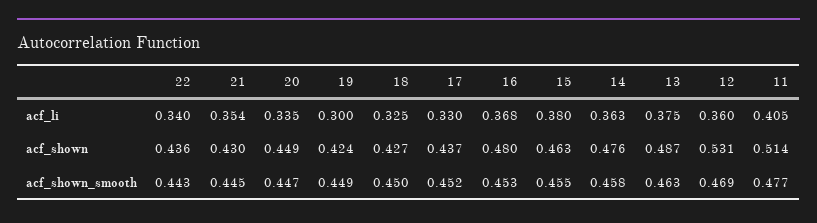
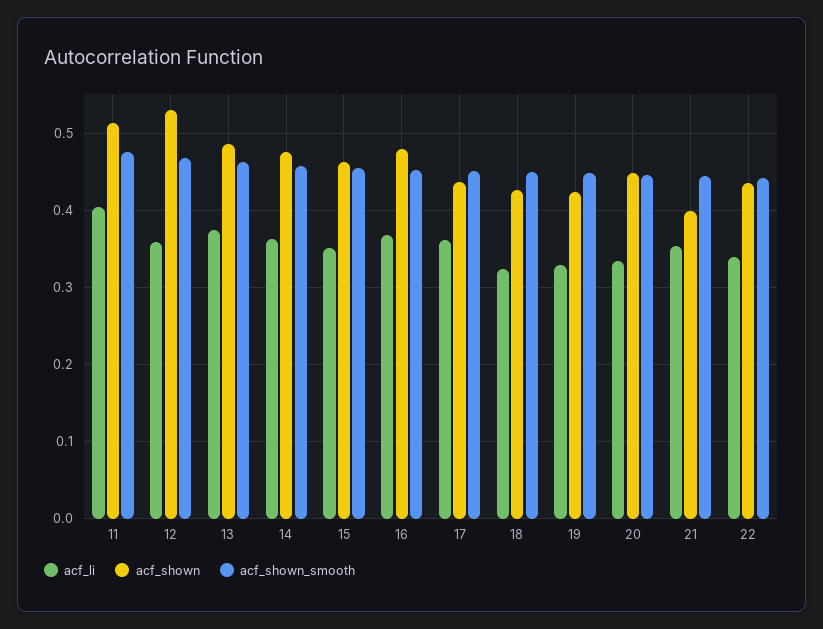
  {
    "acf_li": {
      "22": 0.34,
      "21": 0.354,
      "20": 0.335,
-     "19": 0.3,
+     "19": 0.33,
      "18": 0.325,
-     "17": 0.33,
+     "17": 0.36,
      "16": 0.368,
-     "15": 0.38,
+     "15": 0.35,
      "14": 0.363,
      "13": 0.375,
      "12": 0.36,
      "11": 0.405
    },
    "acf_shown": {
      "22": 0.436,
-     "21": 0.43,
+     "21": 0.4,
      "20": 0.449,
      "19": 0.424,
      "18": 0.427,
      "17": 0.437,
      "16": 0.48,
      "15": 0.463,
      "14": 0.476,
      "13": 0.487,
      "12": 0.531,
      "11": 0.514
    },
    "acf_shown_smooth": {
      "22": 0.443,
      "21": 0.445,
      "20": 0.447,
      "19": 0.449,
      "18": 0.45,
      "17": 0.452,
      "16": 0.453,
      "15": 0.455,
      "14": 0.458,
      "13": 0.463,
      "12": 0.469,
      "11": 0.477
    }
  }

